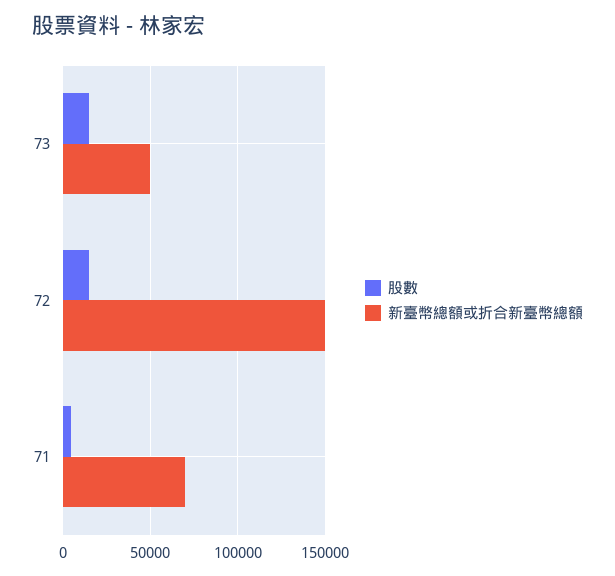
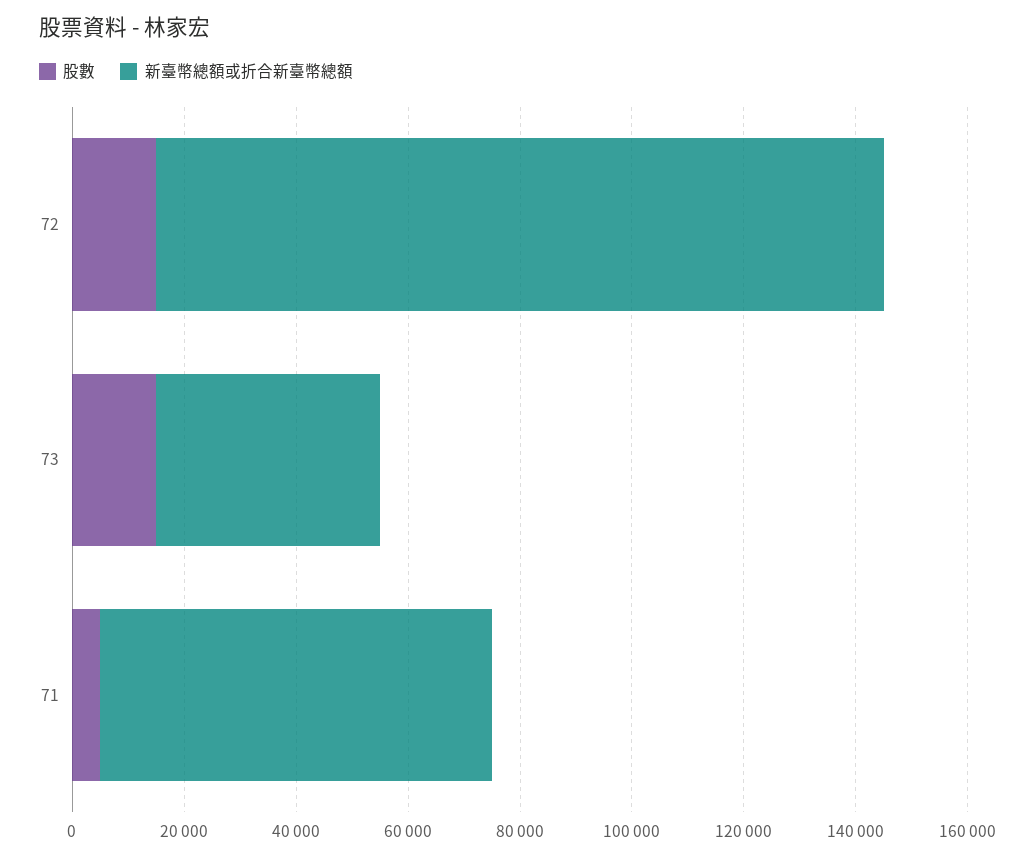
  {
    "股數": {
      "73": 15000,
      "72": 15000,
      "71": 5000
    },
    "新臺幣總額或折合新臺幣總額": {
-     "73": 50000,
+     "73": 40000,
-     "72": 150000,
+     "72": 130000,
      "71": 70000
    }
  }

